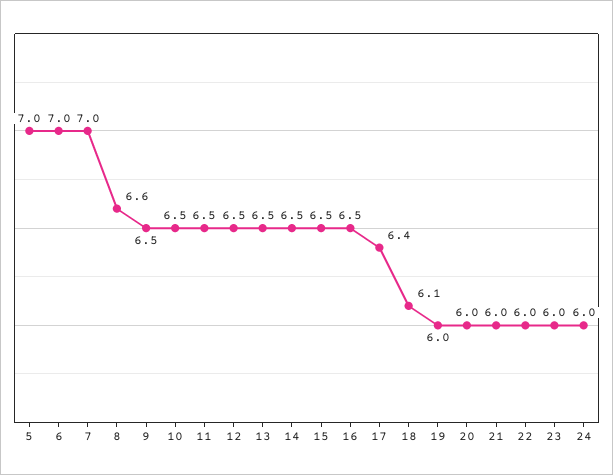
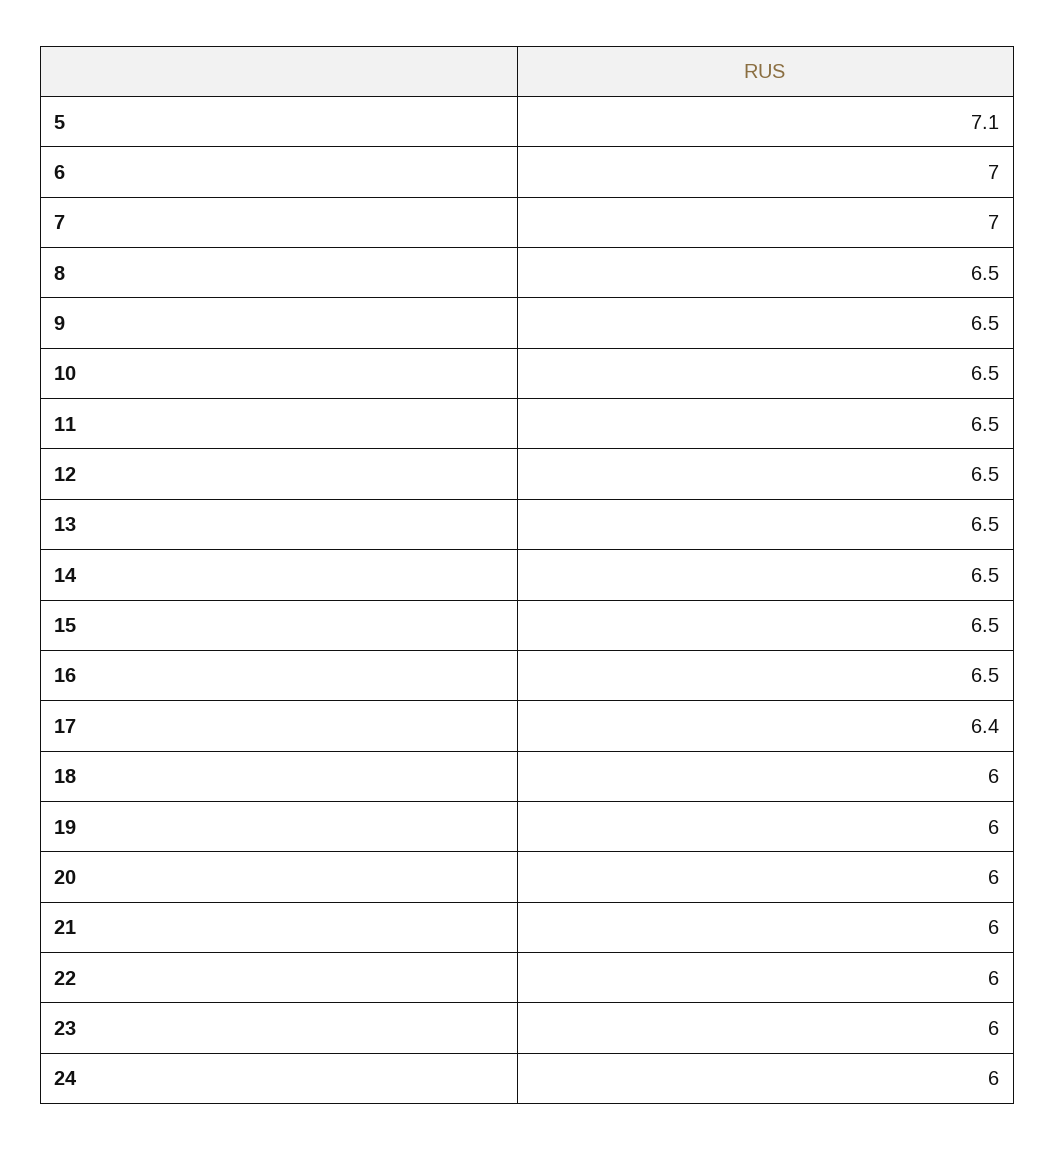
  {
-   "5": 7,
+   "5": 7.1,
    "6": 7,
    "7": 7,
-   "8": 6.6,
+   "8": 6.5,
    "9": 6.5,
    "10": 6.5,
    "11": 6.5,
    "12": 6.5,
    "13": 6.5,
    "14": 6.5,
    "15": 6.5,
    "16": 6.5,
    "17": 6.4,
-   "18": 6.1,
+   "18": 6,
    "19": 6,
    "20": 6,
    "21": 6,
    "22": 6,
    "23": 6,
    "24": 6
  }

